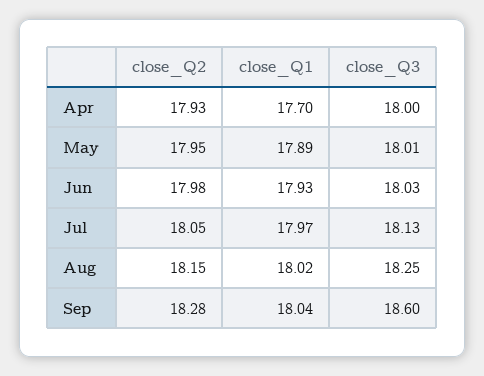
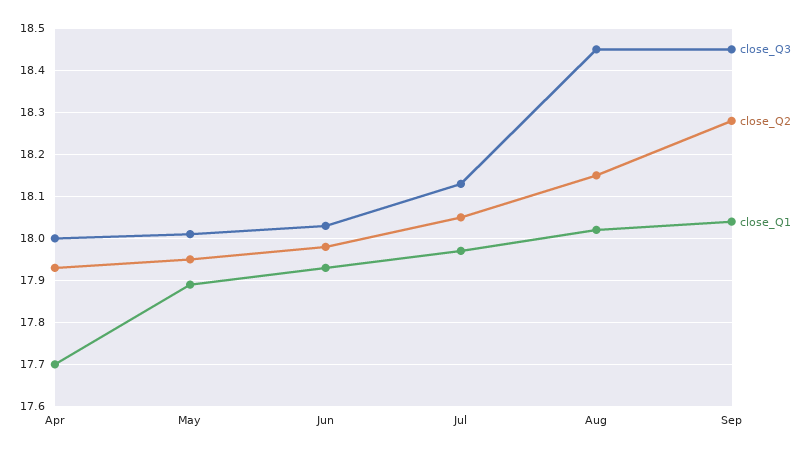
  {
    "close_Q2": {
      "Apr": 17.93,
      "May": 17.95,
      "Jun": 17.98,
      "Jul": 18.05,
      "Aug": 18.15,
      "Sep": 18.28
    },
    "close_Q1": {
      "Apr": 17.7,
      "May": 17.89,
      "Jun": 17.93,
      "Jul": 17.97,
      "Aug": 18.02,
      "Sep": 18.04
    },
    "close_Q3": {
      "Apr": 18,
      "May": 18.01,
      "Jun": 18.03,
      "Jul": 18.13,
-     "Aug": 18.25,
+     "Aug": 18.45,
-     "Sep": 18.6
+     "Sep": 18.45
    }
  }

